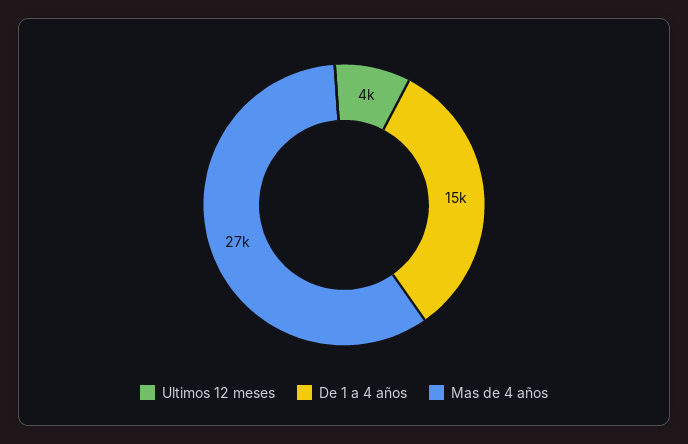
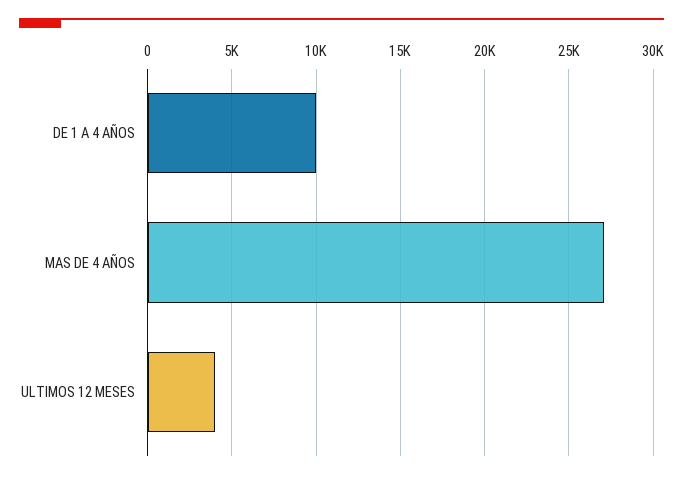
  {
    "Ultimos 12 meses": 4000,
-   "De 1 a 4 años": 15000,
+   "De 1 a 4 años": 10000,
    "Mas de 4 años": 27000
  }

